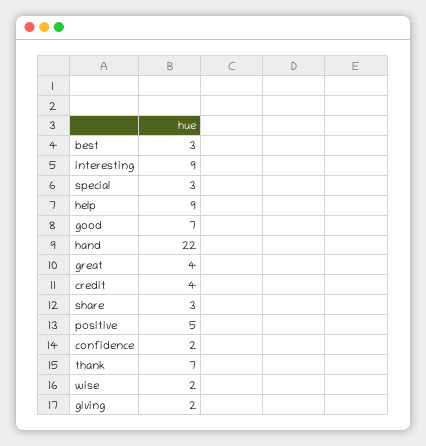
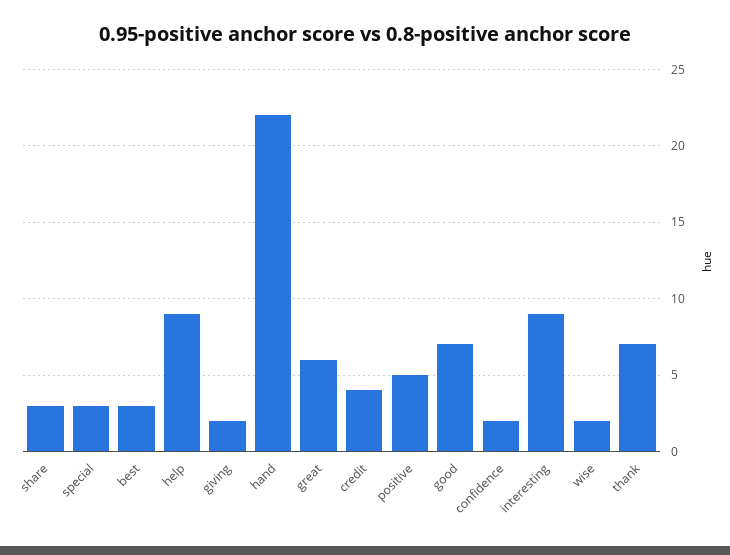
  {
    "best": 3,
    "interesting": 9,
    "special": 3,
    "help": 9,
    "good": 7,
    "hand": 22,
-   "great": 4,
+   "great": 6,
    "credit": 4,
    "share": 3,
    "positive": 5,
    "confidence": 2,
    "thank": 7,
    "wise": 2,
    "giving": 2
  }

